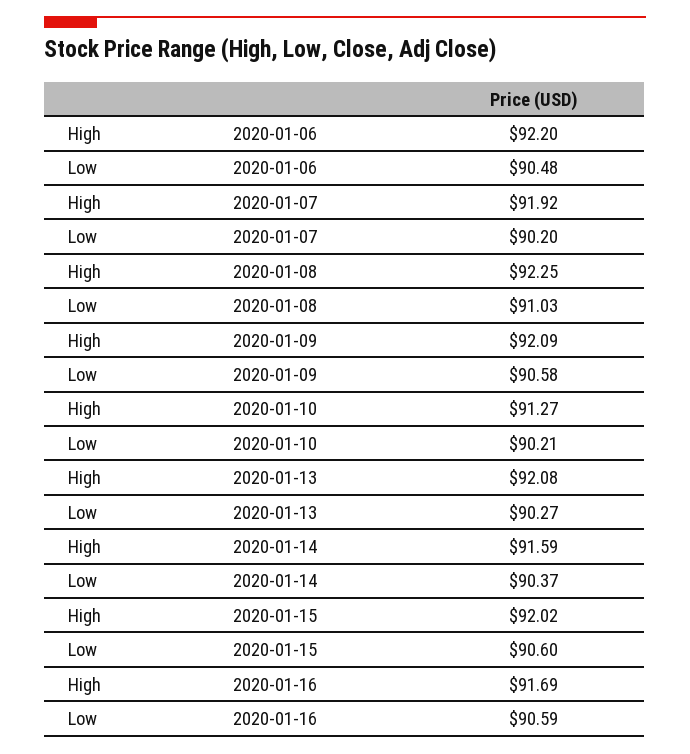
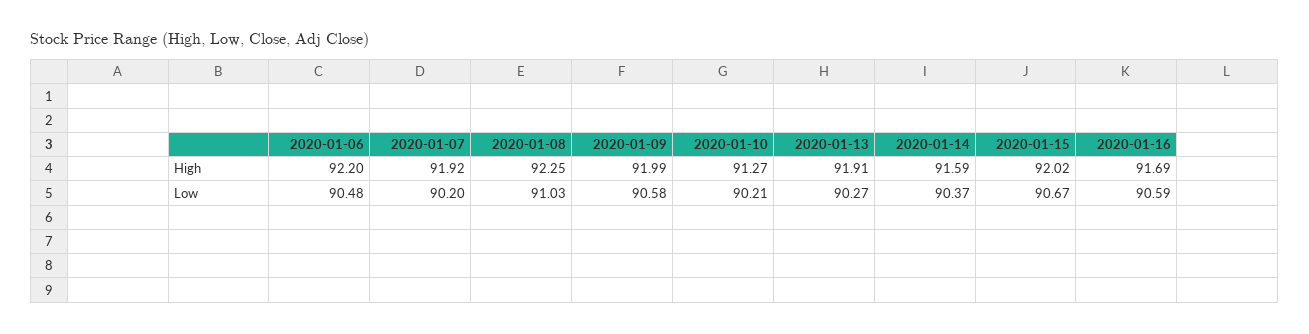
  {
    "High": {
      "2020-01-06": 92.2,
      "2020-01-07": 91.92,
      "2020-01-08": 92.25,
-     "2020-01-09": 92.09,
+     "2020-01-09": 91.99,
      "2020-01-10": 91.27,
-     "2020-01-13": 92.08,
+     "2020-01-13": 91.91,
      "2020-01-14": 91.59,
      "2020-01-15": 92.02,
      "2020-01-16": 91.69
    },
    "Low": {
      "2020-01-06": 90.48,
      "2020-01-07": 90.2,
      "2020-01-08": 91.03,
      "2020-01-09": 90.58,
      "2020-01-10": 90.21,
      "2020-01-13": 90.27,
      "2020-01-14": 90.37,
-     "2020-01-15": 90.6,
+     "2020-01-15": 90.67,
      "2020-01-16": 90.59
    }
  }

